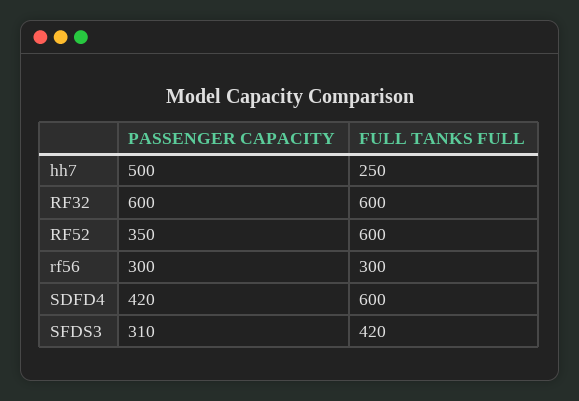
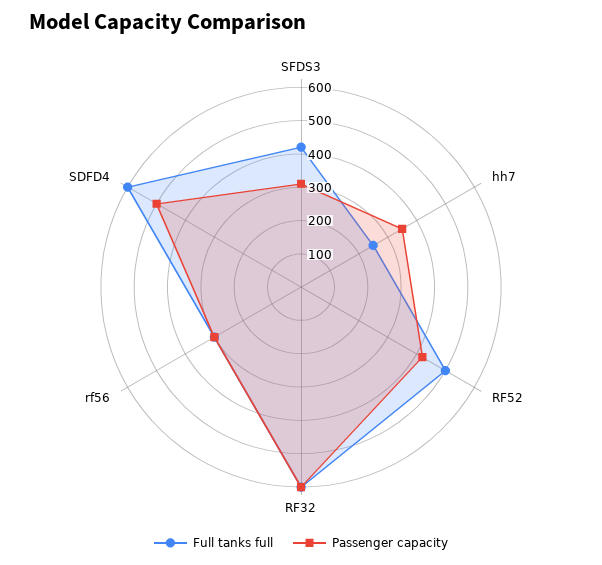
  {
    "PASSENGER CAPACITY": {
-     "hh7": 500,
+     "hh7": 350,
      "RF32": 600,
-     "RF52": 350,
+     "RF52": 425,
      "rf56": 300,
-     "SDFD4": 420,
+     "SDFD4": 500,
      "SFDS3": 310
    },
    "FULL TANKS FULL": {
      "hh7": 250,
      "RF32": 600,
-     "RF52": 600,
+     "RF52": 500,
      "rf56": 300,
      "SDFD4": 600,
      "SFDS3": 420
    }
  }

